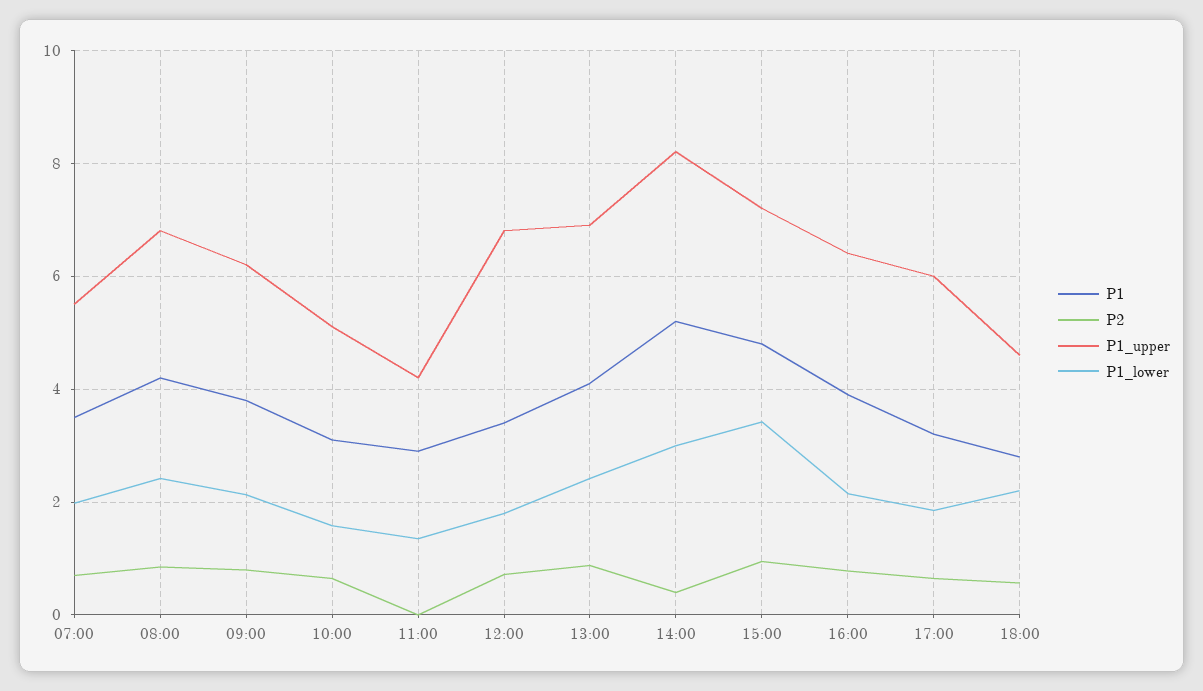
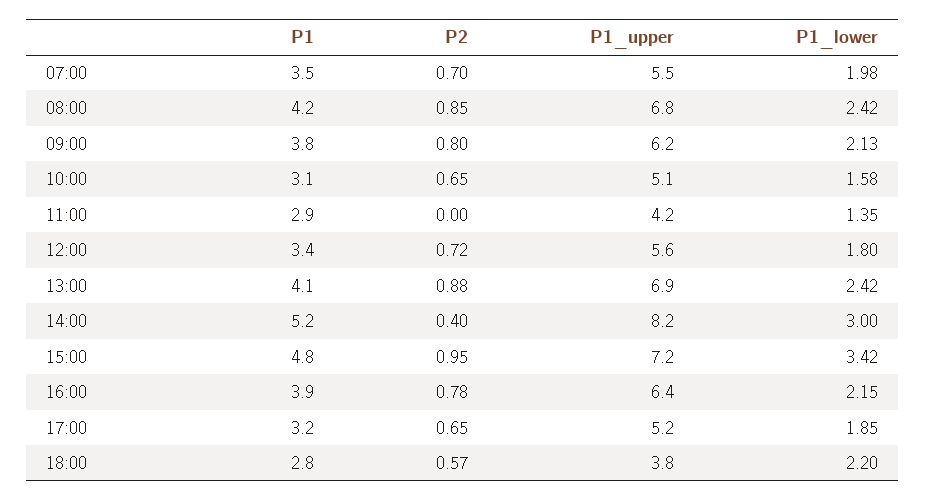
  {
    "P1": {
      "07:00": 3.5,
      "08:00": 4.2,
      "09:00": 3.8,
      "10:00": 3.1,
      "11:00": 2.9,
      "12:00": 3.4,
      "13:00": 4.1,
      "14:00": 5.2,
      "15:00": 4.8,
      "16:00": 3.9,
      "17:00": 3.2,
      "18:00": 2.8
    },
    "P2": {
      "07:00": 0.7,
      "08:00": 0.85,
      "09:00": 0.8,
      "10:00": 0.65,
      "11:00": 0,
      "12:00": 0.72,
      "13:00": 0.88,
      "14:00": 0.4,
      "15:00": 0.95,
      "16:00": 0.78,
      "17:00": 0.65,
      "18:00": 0.57
    },
    "P1_upper": {
      "07:00": 5.5,
      "08:00": 6.8,
      "09:00": 6.2,
      "10:00": 5.1,
      "11:00": 4.2,
-     "12:00": 6.8,
+     "12:00": 5.6,
      "13:00": 6.9,
      "14:00": 8.2,
      "15:00": 7.2,
      "16:00": 6.4,
-     "17:00": 6,
+     "17:00": 5.2,
-     "18:00": 4.6
+     "18:00": 3.8
    },
    "P1_lower": {
      "07:00": 1.98,
      "08:00": 2.42,
      "09:00": 2.13,
      "10:00": 1.58,
      "11:00": 1.35,
      "12:00": 1.8,
      "13:00": 2.42,
      "14:00": 3,
      "15:00": 3.42,
      "16:00": 2.15,
      "17:00": 1.85,
      "18:00": 2.2
    }
  }

